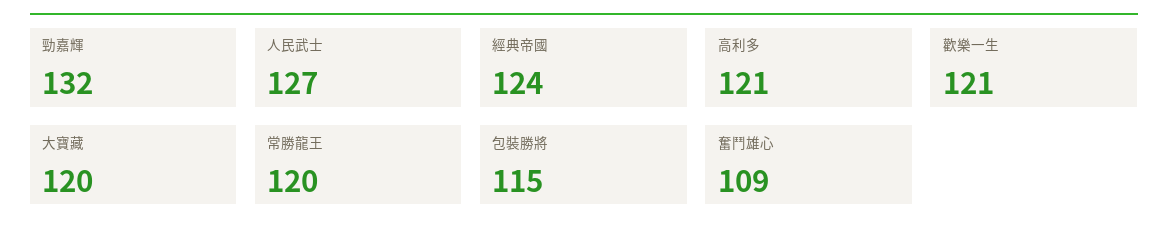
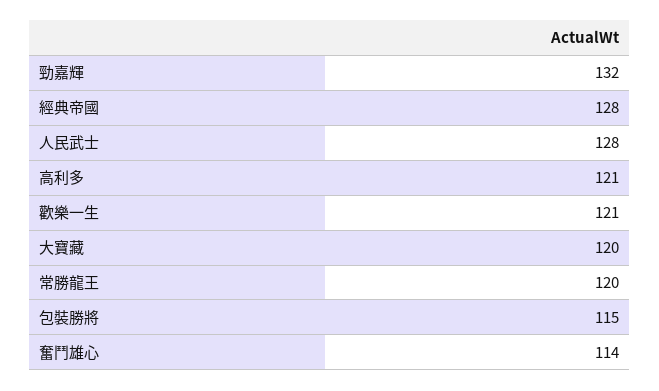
  {
    "勁嘉輝": 132,
-   "人民武士": 127,
+   "人民武士": 128,
-   "經典帝國": 124,
+   "經典帝國": 128,
    "高利多": 121,
    "歡樂一生": 121,
    "大寶藏": 120,
    "常勝龍王": 120,
    "包裝勝將": 115,
-   "奮鬥雄心": 109
+   "奮鬥雄心": 114
  }

